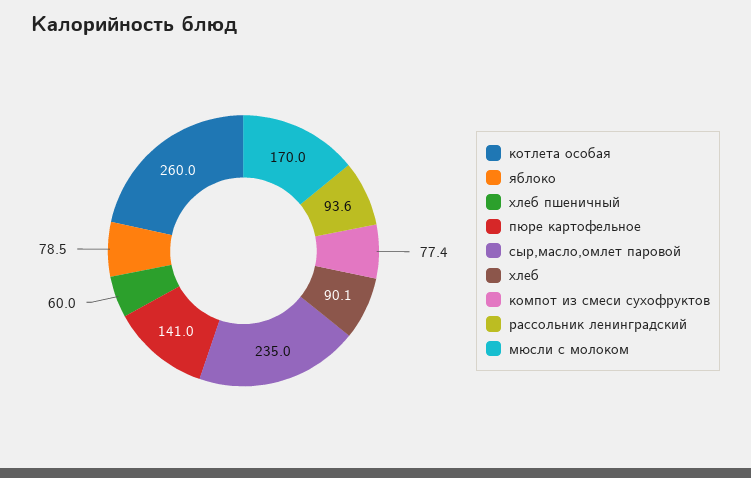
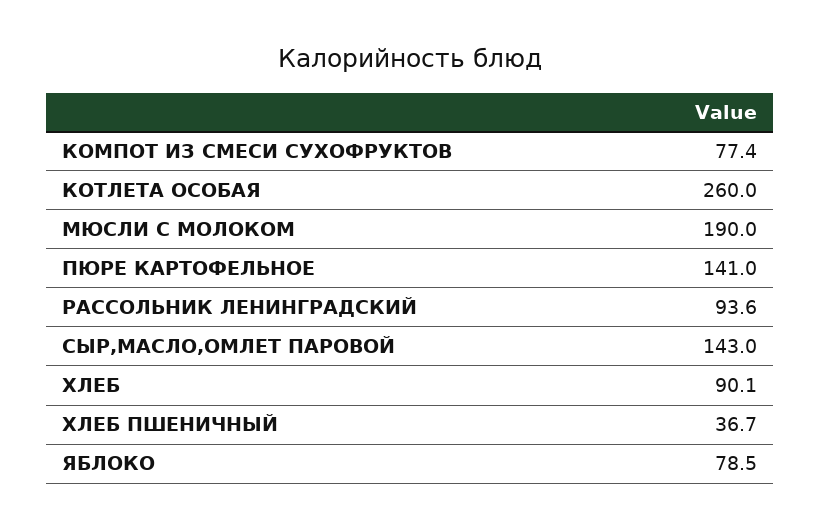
  {
    "котлета особая": 260,
    "яблоко": 78.5,
-   "хлеб пшеничный": 60,
+   "хлеб пшеничный": 36.7,
    "пюре картофельное": 141,
-   "сыр,масло,омлет паровой": 235,
+   "сыр,масло,омлет паровой": 143,
    "хлеб": 90.1,
    "компот из смеси сухофруктов": 77.4,
    "рассольник ленинградский": 93.6,
-   "мюсли с молоком": 170
+   "мюсли с молоком": 190
  }

